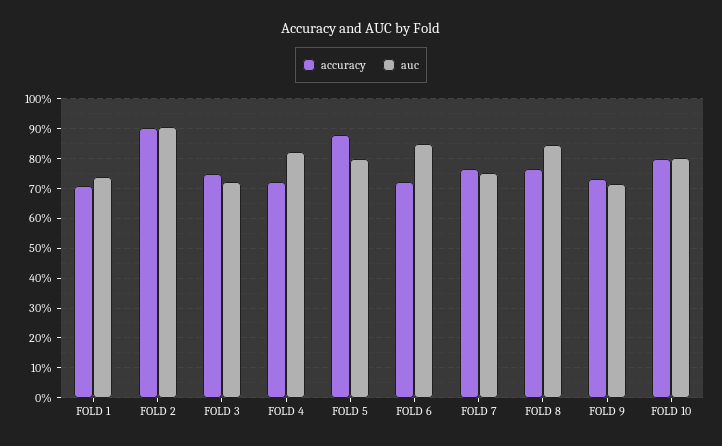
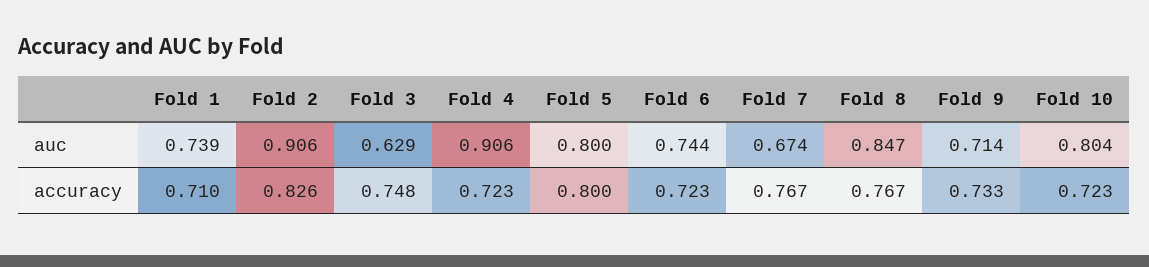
  {
    "accuracy": {
      "FOLD 1": 0.71,
-     "FOLD 2": 0.9,
+     "FOLD 2": 0.826,
      "FOLD 3": 0.748,
      "FOLD 4": 0.723,
-     "FOLD 5": 0.875,
+     "FOLD 5": 0.8,
      "FOLD 6": 0.723,
      "FOLD 7": 0.767,
      "FOLD 8": 0.767,
      "FOLD 9": 0.733,
-     "FOLD 10": 0.8
+     "FOLD 10": 0.723
    },
    "auc": {
      "FOLD 1": 0.739,
      "FOLD 2": 0.906,
-     "FOLD 3": 0.725,
+     "FOLD 3": 0.629,
-     "FOLD 4": 0.825,
+     "FOLD 4": 0.906,
      "FOLD 5": 0.8,
-     "FOLD 6": 0.85,
+     "FOLD 6": 0.744,
-     "FOLD 7": 0.75,
+     "FOLD 7": 0.674,
      "FOLD 8": 0.847,
      "FOLD 9": 0.714,
      "FOLD 10": 0.804
    }
  }

